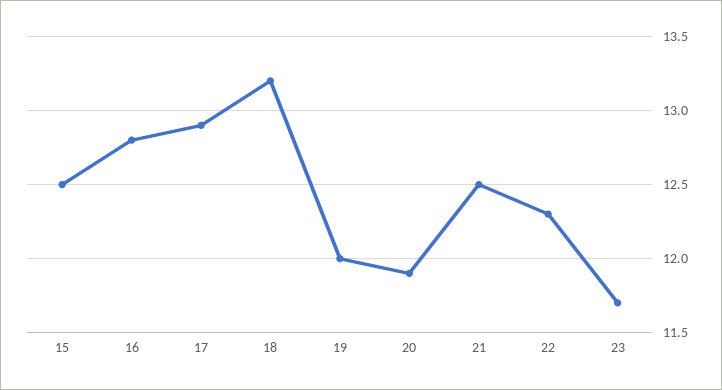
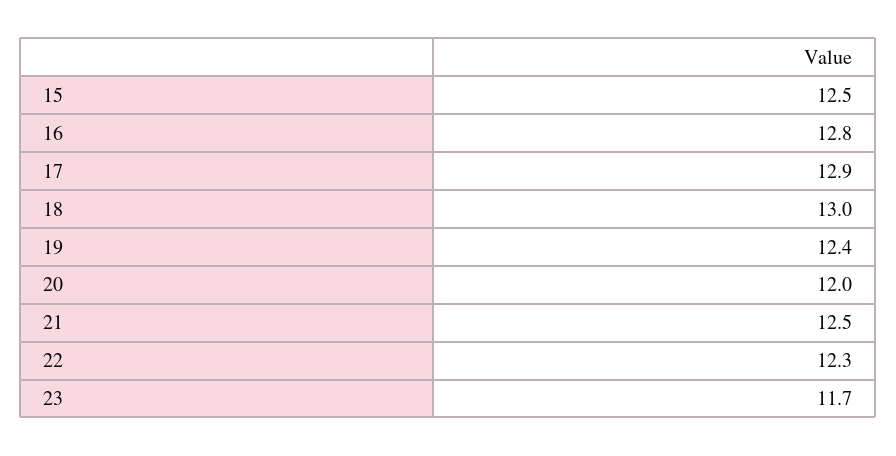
  {
    "15": 12.5,
    "16": 12.8,
    "17": 12.9,
-   "18": 13.2,
+   "18": 13,
-   "19": 12,
+   "19": 12.4,
-   "20": 11.9,
+   "20": 12,
    "21": 12.5,
    "22": 12.3,
    "23": 11.7
  }

